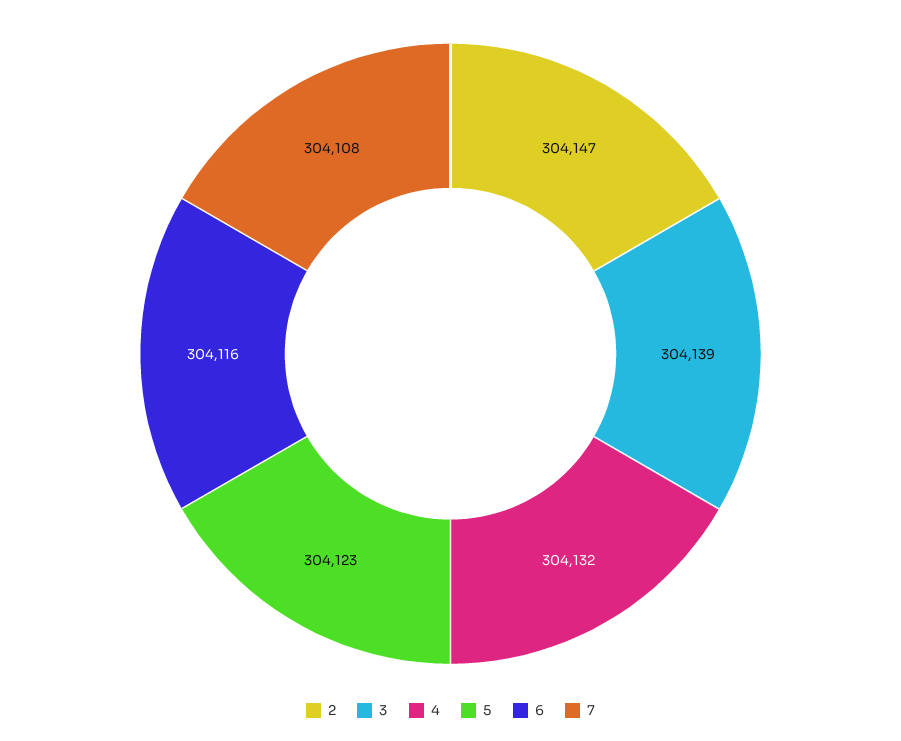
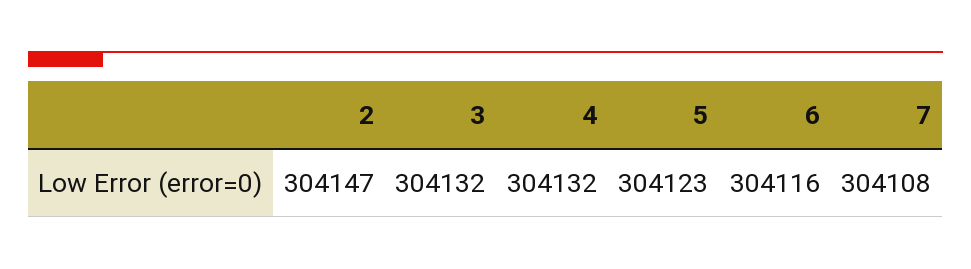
  {
    "2": 304147,
-   "3": 304139,
+   "3": 304132,
    "4": 304132,
    "5": 304123,
    "6": 304116,
    "7": 304108
  }

